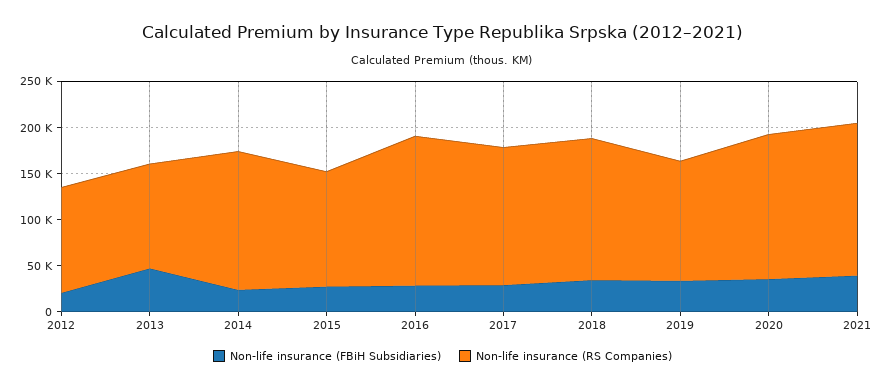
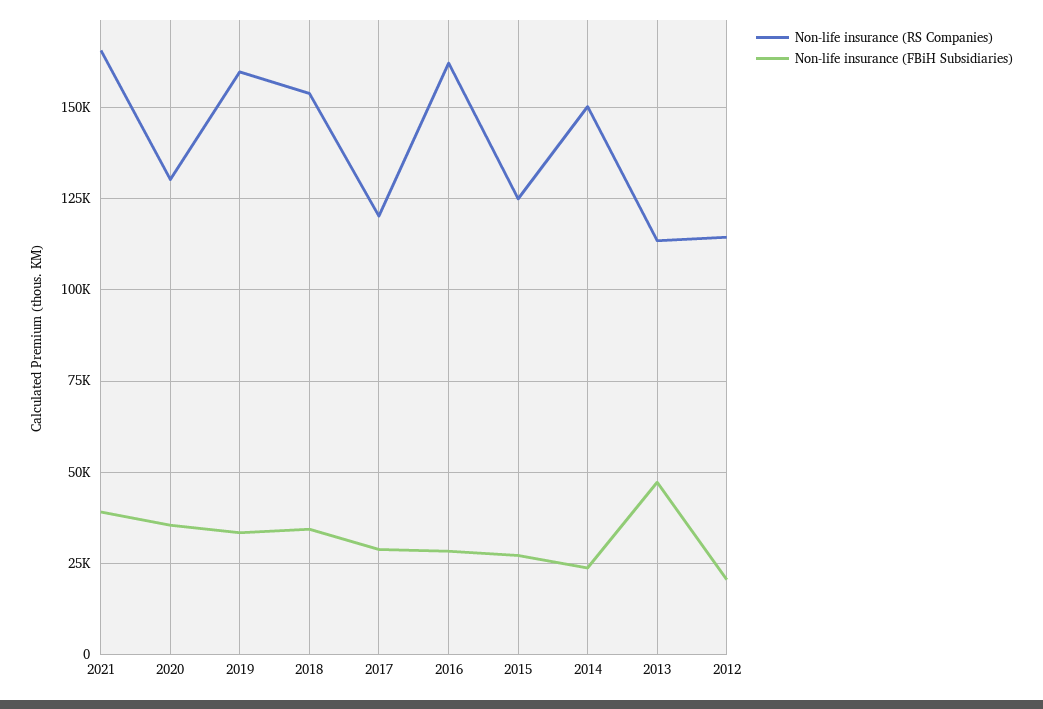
  {
    "Non-life insurance (FBiH Subsidiaries)": {
      "2012": 20000,
      "2013": 47500,
      "2014": 25000,
      "2015": 27500,
      "2016": 27500,
      "2017": 30000,
      "2018": 35000,
      "2019": 32500,
      "2020": 35000,
      "2021": 40000
    },
    "Non-life insurance (RS Companies)": {
      "2012": 115000,
      "2013": 112500,
      "2014": 150000,
      "2015": 125000,
      "2016": 162500,
-     "2017": 150000,
+     "2017": 120000,
      "2018": 155000,
-     "2019": 130000,
+     "2019": 160000,
-     "2020": 160000,
+     "2020": 130000,
      "2021": 165000
    }
  }

